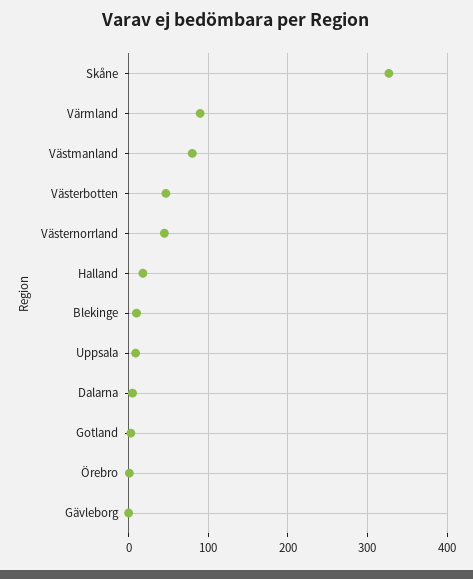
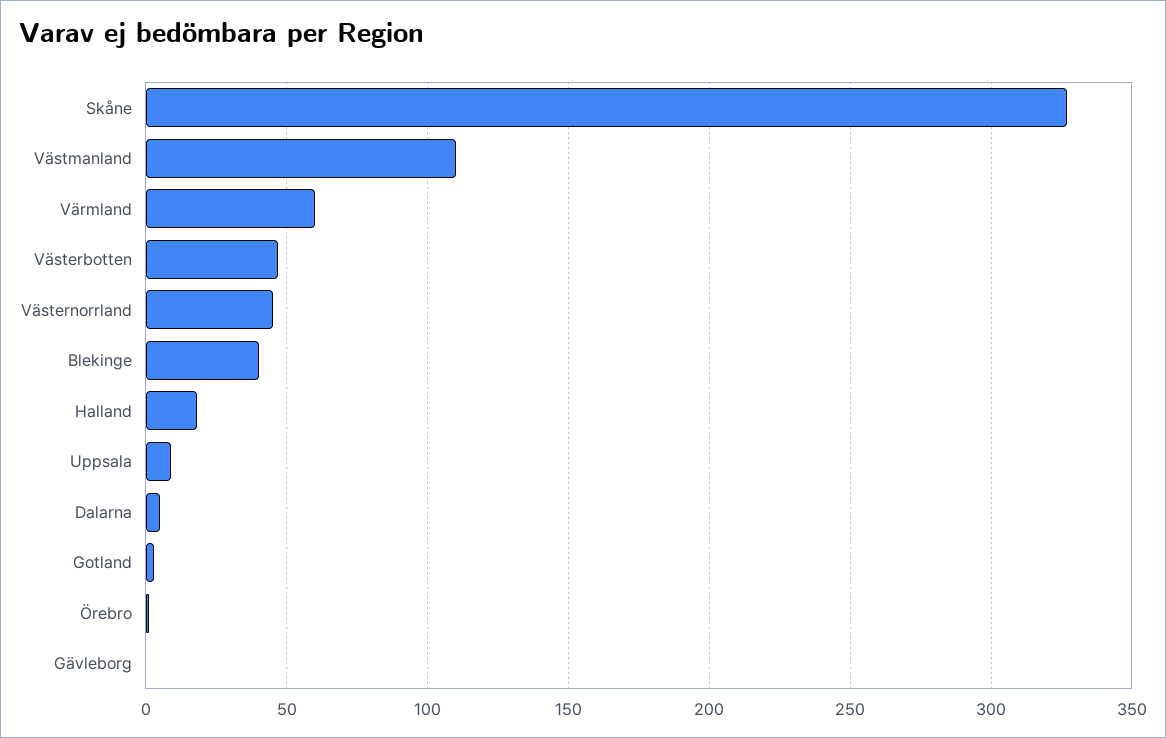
  {
    "Skåne": 325,
-   "Värmland": 90,
+   "Värmland": 60,
-   "Västmanland": 80,
+   "Västmanland": 110,
    "Västerbotten": 45,
    "Västernorrland": 45,
    "Halland": 20,
-   "Blekinge": 10,
+   "Blekinge": 40,
    "Uppsala": 10,
    "Dalarna": 5,
    "Gotland": 5,
    "Örebro": 0,
    "Gävleborg": 0
  }

